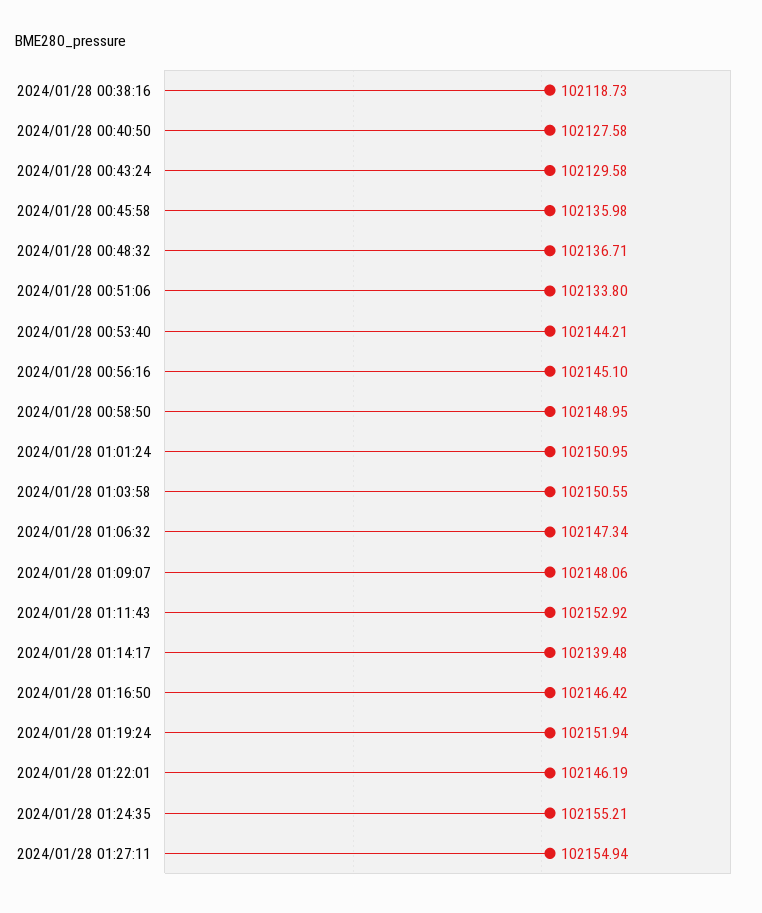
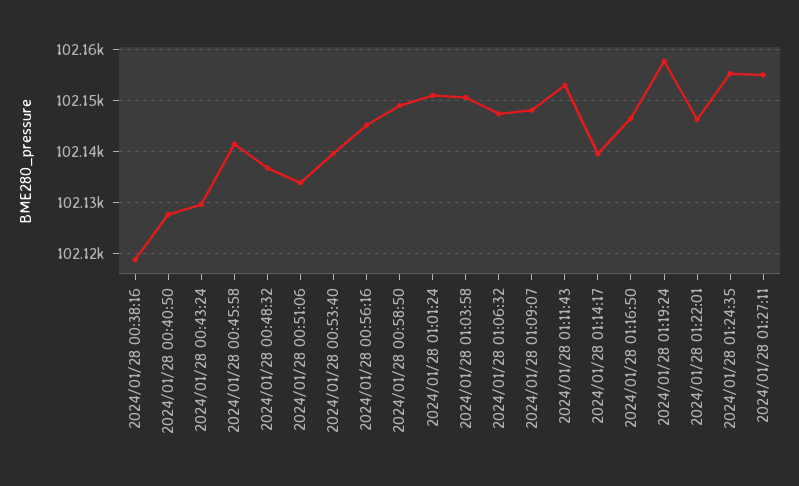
  {
    "2024/01/28 00:38:16": 102118.73,
    "2024/01/28 00:40:50": 102127.58,
    "2024/01/28 00:43:24": 102129.58,
-   "2024/01/28 00:45:58": 102135.98,
+   "2024/01/28 00:45:58": 102142,
    "2024/01/28 00:48:32": 102136.71,
    "2024/01/28 00:51:06": 102133.8,
-   "2024/01/28 00:53:40": 102144.21,
+   "2024/01/28 00:53:40": 102140,
    "2024/01/28 00:56:16": 102145.1,
    "2024/01/28 00:58:50": 102148.95,
    "2024/01/28 01:01:24": 102150.95,
    "2024/01/28 01:03:58": 102150.55,
    "2024/01/28 01:06:32": 102147.34,
    "2024/01/28 01:09:07": 102148.06,
    "2024/01/28 01:11:43": 102152.92,
    "2024/01/28 01:14:17": 102139.48,
    "2024/01/28 01:16:50": 102146.42,
-   "2024/01/28 01:19:24": 102151.94,
+   "2024/01/28 01:19:24": 102158,
    "2024/01/28 01:22:01": 102146.19,
    "2024/01/28 01:24:35": 102155.21,
    "2024/01/28 01:27:11": 102154.94
  }

